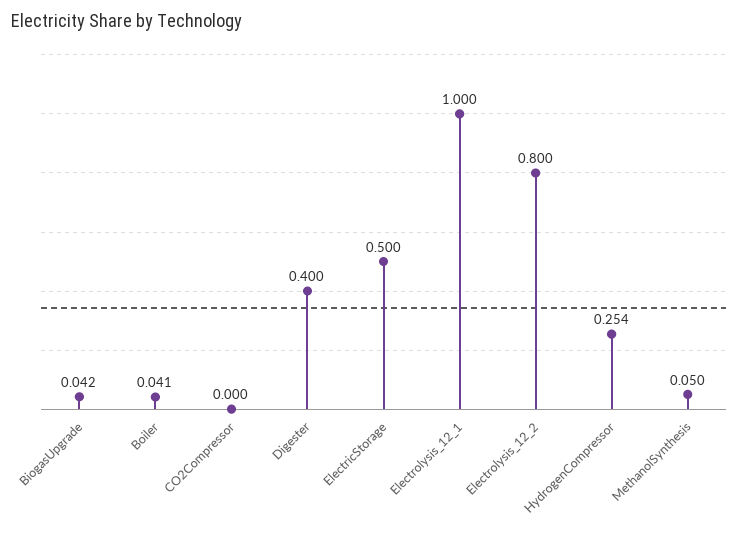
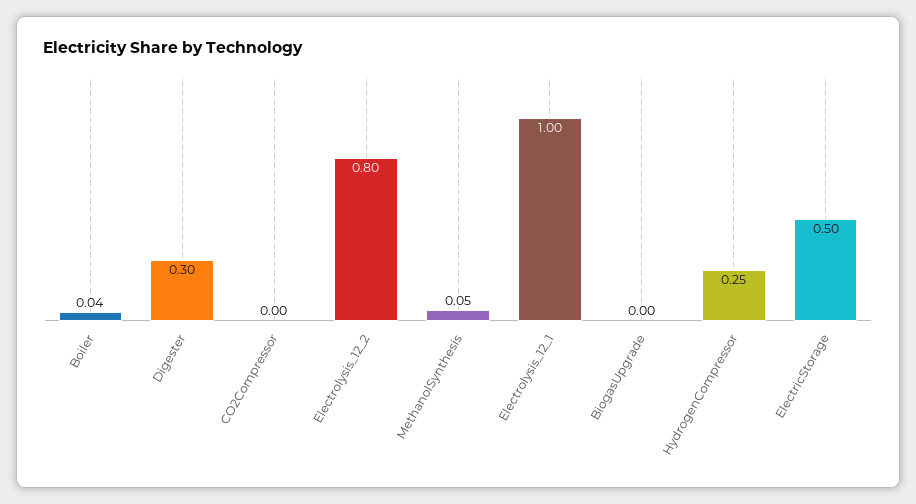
  {
-   "BiogasUpgrade": 0.042,
+   "BiogasUpgrade": 0,
    "Boiler": 0.041,
    "CO2Compressor": 0,
-   "Digester": 0.4,
+   "Digester": 0.3,
    "ElectricStorage": 0.5,
    "Electrolysis_12_1": 1,
    "Electrolysis_12_2": 0.8,
    "HydrogenCompressor": 0.254,
    "MethanolSynthesis": 0.05
  }

